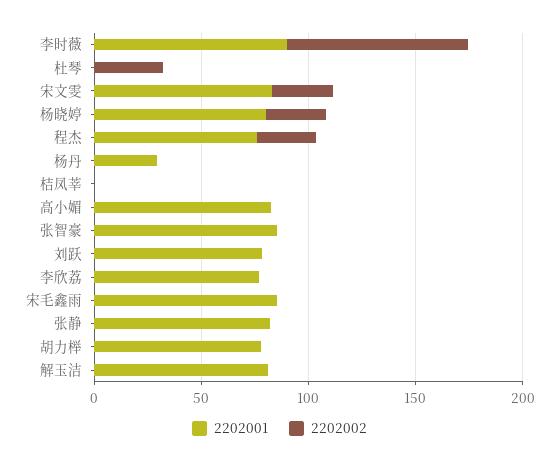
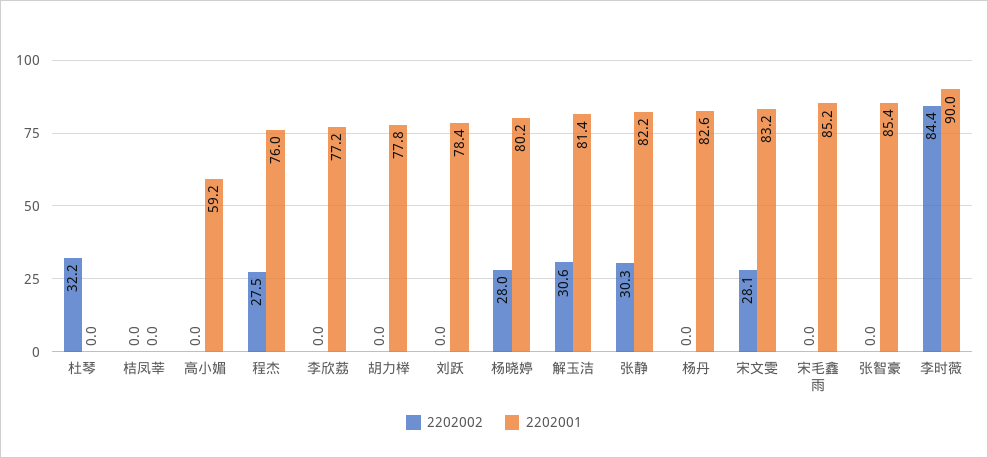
  {
    "2202001": {
      "李时薇": 90,
      "杜琴": 0,
      "宋文雯": 83.2,
      "杨晓婷": 80.2,
      "程杰": 76,
-     "杨丹": 30,
+     "杨丹": 82.6,
      "桔凤莘": 0,
-     "高小媚": 80,
+     "高小媚": 59.2,
      "张智豪": 85.4,
      "刘跃": 78.4,
      "李欣荔": 77.2,
      "宋毛鑫雨": 85.2,
      "张静": 82.2,
      "胡力榉": 77.8,
      "解玉洁": 81.4
    },
    "2202002": {
      "李时薇": 84.4,
      "杜琴": 32.2,
      "宋文雯": 28.1,
      "杨晓婷": 28,
      "程杰": 27.5,
      "杨丹": 0,
      "桔凤莘": 0,
      "高小媚": 0,
      "张智豪": 0,
      "刘跃": 0,
      "李欣荔": 0,
      "宋毛鑫雨": 0,
-     "张静": 0,
+     "张静": 30.3,
      "胡力榉": 0,
-     "解玉洁": 0
+     "解玉洁": 30.6
    }
  }

